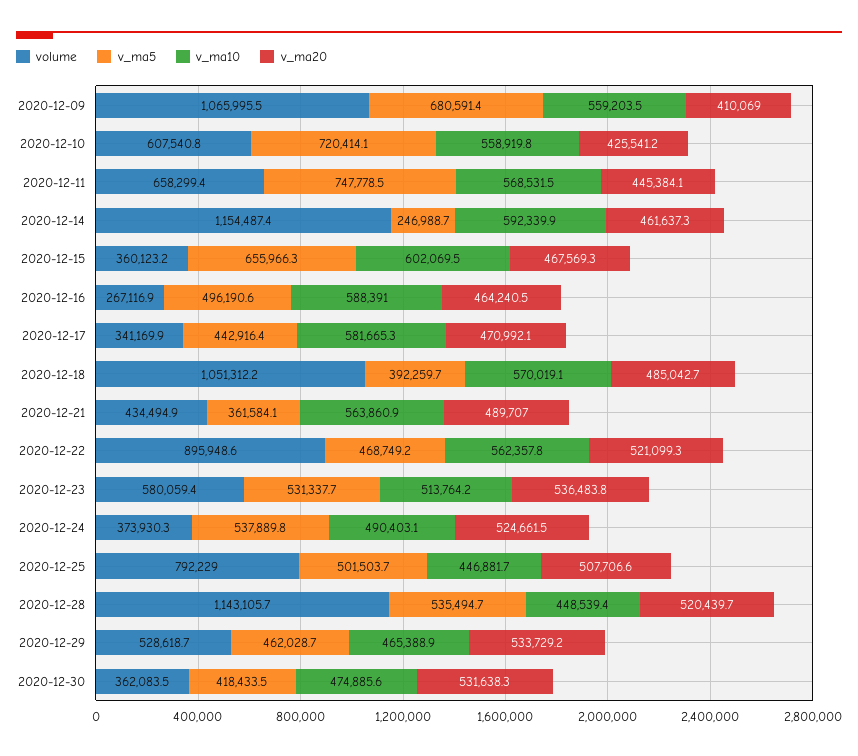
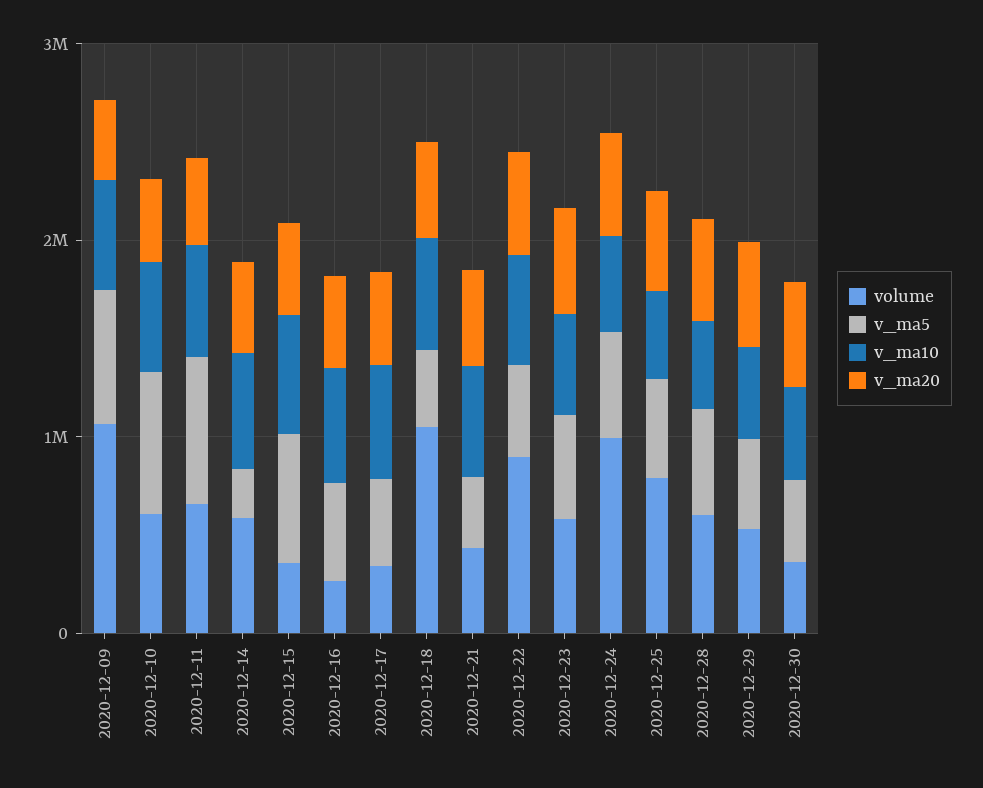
  {
    "volume": {
      "2020-12-09": 1065995.5,
      "2020-12-10": 607540.8,
      "2020-12-11": 658299.4,
-     "2020-12-14": 1154487.4,
+     "2020-12-14": 600000,
      "2020-12-15": 360123.2,
      "2020-12-16": 267116.9,
      "2020-12-17": 341169.9,
      "2020-12-18": 1051312.2,
      "2020-12-21": 434494.9,
      "2020-12-22": 895948.6,
      "2020-12-23": 580059.4,
-     "2020-12-24": 373930.3,
+     "2020-12-24": 1000000,
      "2020-12-25": 792229,
-     "2020-12-28": 1143105.7,
+     "2020-12-28": 600000,
      "2020-12-29": 528618.7,
      "2020-12-30": 362083.5
    },
    "v_ma5": {
      "2020-12-09": 680591.4,
      "2020-12-10": 720414.1,
      "2020-12-11": 747778.5,
      "2020-12-14": 246988.7,
      "2020-12-15": 655966.3,
      "2020-12-16": 496190.6,
      "2020-12-17": 442916.4,
      "2020-12-18": 392259.7,
      "2020-12-21": 361584.1,
      "2020-12-22": 468749.2,
      "2020-12-23": 531337.7,
      "2020-12-24": 537889.8,
      "2020-12-25": 501503.7,
      "2020-12-28": 535494.7,
      "2020-12-29": 462028.7,
      "2020-12-30": 418433.5
    },
    "v_ma10": {
      "2020-12-09": 559203.5,
      "2020-12-10": 558919.8,
      "2020-12-11": 568531.5,
      "2020-12-14": 592339.9,
      "2020-12-15": 602069.5,
      "2020-12-16": 588391,
      "2020-12-17": 581665.3,
      "2020-12-18": 570019.1,
      "2020-12-21": 563860.9,
      "2020-12-22": 562357.8,
      "2020-12-23": 513764.2,
      "2020-12-24": 490403.1,
      "2020-12-25": 446881.7,
      "2020-12-28": 448539.4,
      "2020-12-29": 465388.9,
      "2020-12-30": 474885.6
    },
    "v_ma20": {
      "2020-12-09": 410069,
      "2020-12-10": 425541.2,
      "2020-12-11": 445384.1,
      "2020-12-14": 461637.3,
      "2020-12-15": 467569.3,
      "2020-12-16": 464240.5,
      "2020-12-17": 470992.1,
      "2020-12-18": 485042.7,
      "2020-12-21": 489707,
      "2020-12-22": 521099.3,
      "2020-12-23": 536483.8,
      "2020-12-24": 524661.5,
      "2020-12-25": 507706.6,
      "2020-12-28": 520439.7,
      "2020-12-29": 533729.2,
      "2020-12-30": 531638.3
    }
  }

